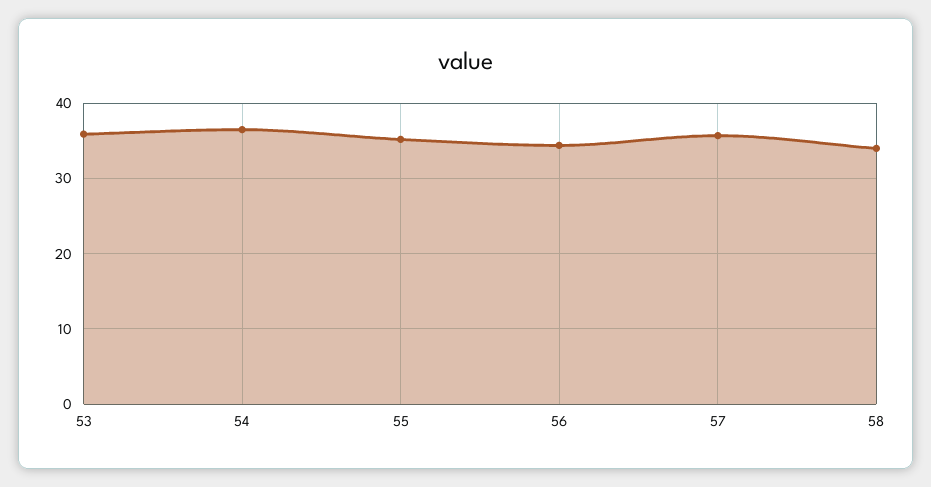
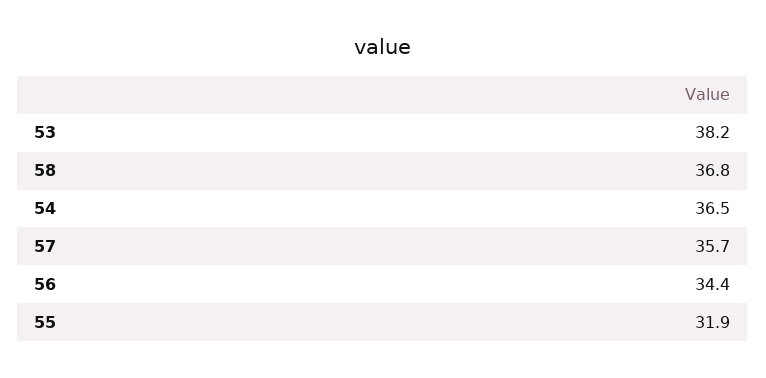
  {
-   "53": 36,
+   "53": 38.2,
    "54": 36.5,
-   "55": 35,
+   "55": 31.9,
    "56": 34.4,
    "57": 35.7,
-   "58": 34
+   "58": 36.8
  }

